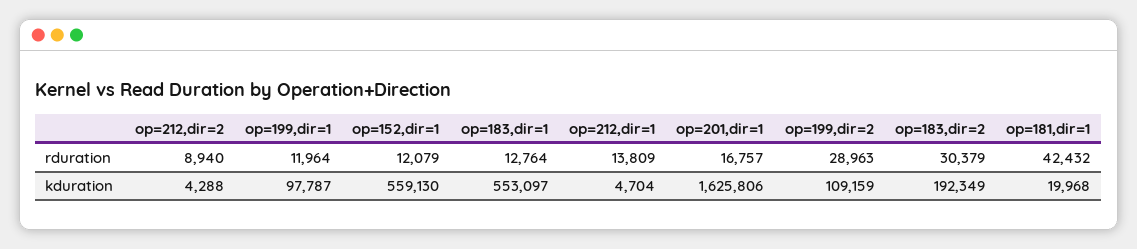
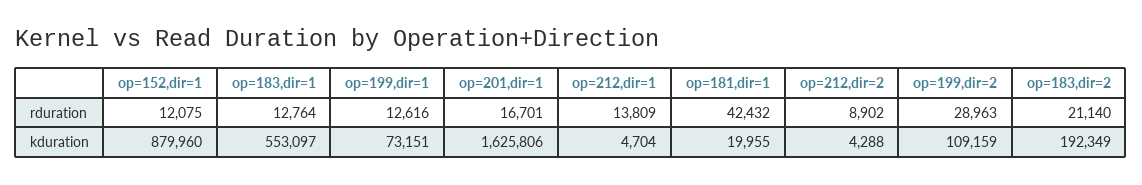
  {
    "op=212,dir=2": {
-     "rduration": 8940,
+     "rduration": 8902,
      "kduration": 4288
    },
    "op=199,dir=1": {
-     "rduration": 11964,
+     "rduration": 12616,
-     "kduration": 97787
+     "kduration": 73151
    },
    "op=152,dir=1": {
-     "rduration": 12079,
+     "rduration": 12075,
-     "kduration": 559130
+     "kduration": 879960
    },
    "op=183,dir=1": {
      "rduration": 12764,
      "kduration": 553097
    },
    "op=212,dir=1": {
      "rduration": 13809,
      "kduration": 4704
    },
    "op=201,dir=1": {
-     "rduration": 16757,
+     "rduration": 16701,
      "kduration": 1625806
    },
    "op=199,dir=2": {
      "rduration": 28963,
      "kduration": 109159
    },
    "op=183,dir=2": {
-     "rduration": 30379,
+     "rduration": 21140,
      "kduration": 192349
    },
    "op=181,dir=1": {
      "rduration": 42432,
-     "kduration": 19968
+     "kduration": 19955
    }
  }

